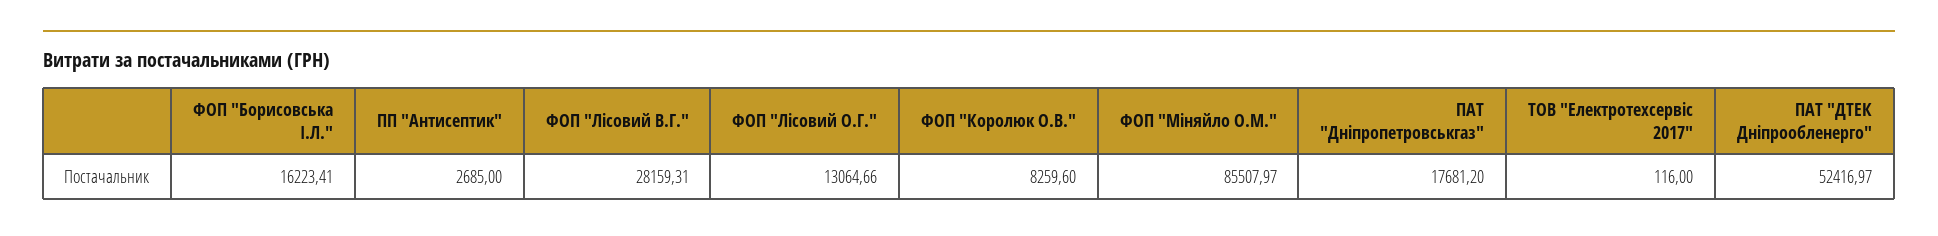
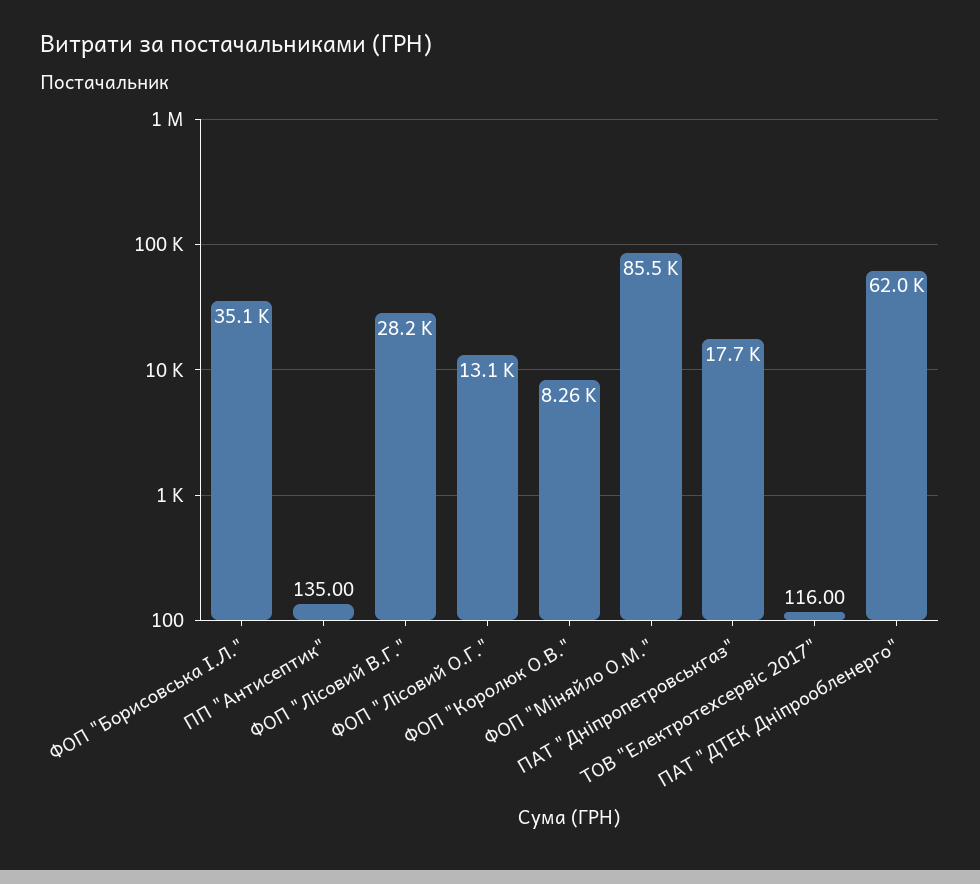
  {
-   "ФОП \"Борисовська І.Л.\"": 16223.41,
+   "ФОП \"Борисовська І.Л.\"": 35100,
-   "ПП \"Антисептик\"": 2685,
+   "ПП \"Антисептик\"": 135,
    "ФОП \"Лісовий В.Г.\"": 28159.31,
    "ФОП \"Лісовий О.Г.\"": 13064.66,
    "ФОП \"Королюк О.В.\"": 8259.6,
    "ФОП \"Міняйло О.М.\"": 85507.97,
    "ПАТ \"Дніпропетровськгаз\"": 17681.2,
    "ТОВ \"Електротехсервіс 2017\"": 116,
-   "ПАТ \"ДТЕК Дніпрообленерго\"": 52416.97
+   "ПАТ \"ДТЕК Дніпрообленерго\"": 62000
  }

